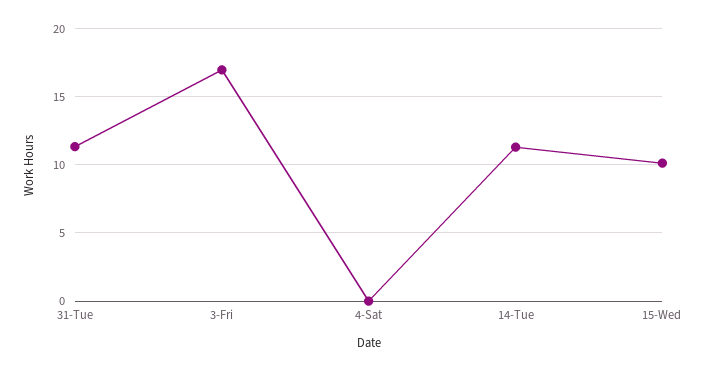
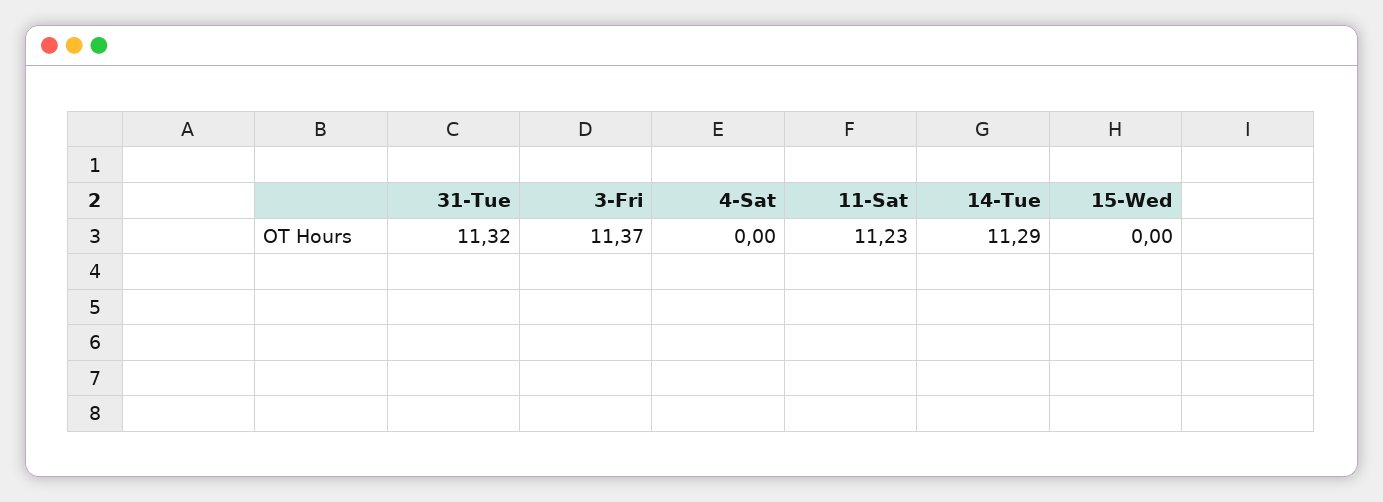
  {
    "31-Tue": 11.32,
-   "3-Fri": 17,
+   "3-Fri": 11.37,
    "4-Sat": 0,
    "14-Tue": 11.29,
-   "15-Wed": 10
+   "15-Wed": 0,
+   "11-Sat": 11.23
  }

